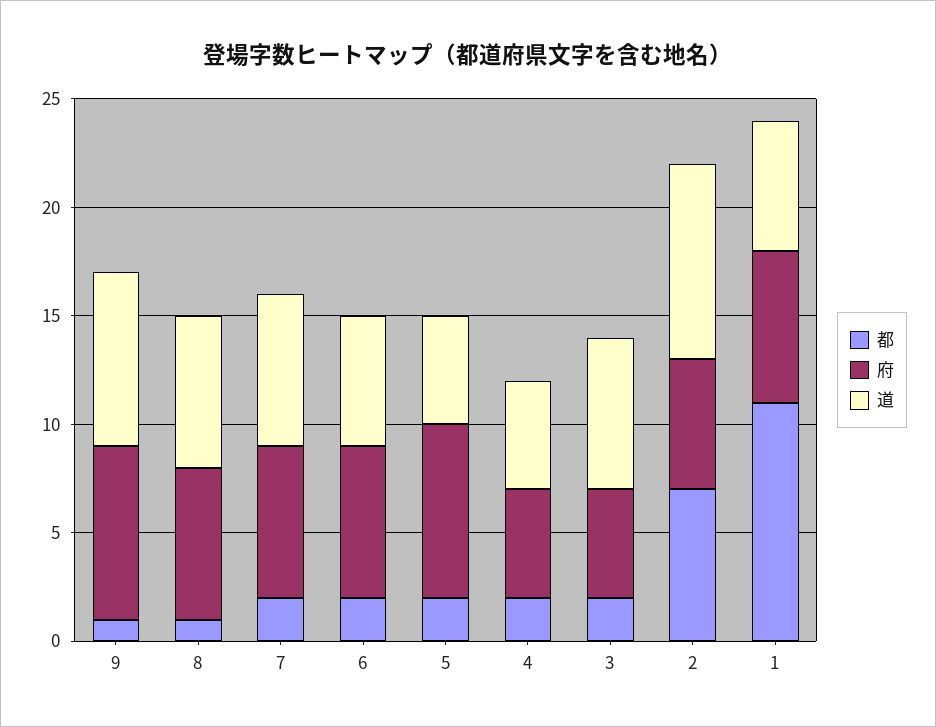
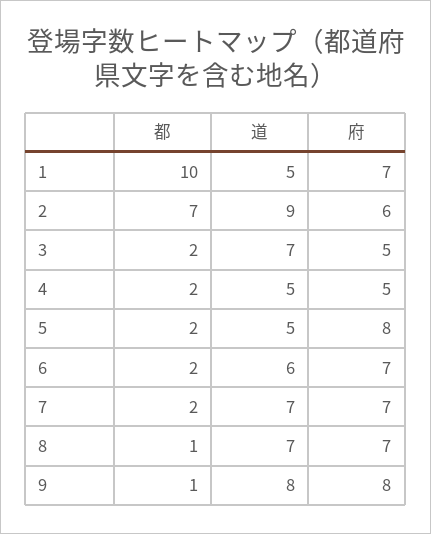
  {
    "都": {
      "9": 1,
      "8": 1,
      "7": 2,
      "6": 2,
      "5": 2,
      "4": 2,
      "3": 2,
      "2": 7,
-     "1": 11
+     "1": 10
    },
    "府": {
      "9": 8,
      "8": 7,
      "7": 7,
      "6": 7,
      "5": 8,
      "4": 5,
      "3": 5,
      "2": 6,
      "1": 7
    },
    "道": {
      "9": 8,
      "8": 7,
      "7": 7,
      "6": 6,
      "5": 5,
      "4": 5,
      "3": 7,
      "2": 9,
-     "1": 6
+     "1": 5
    }
  }

